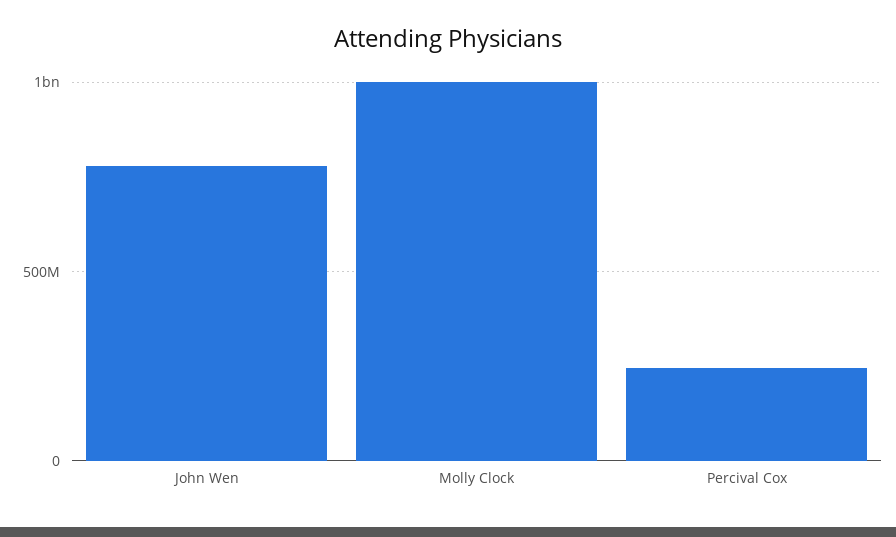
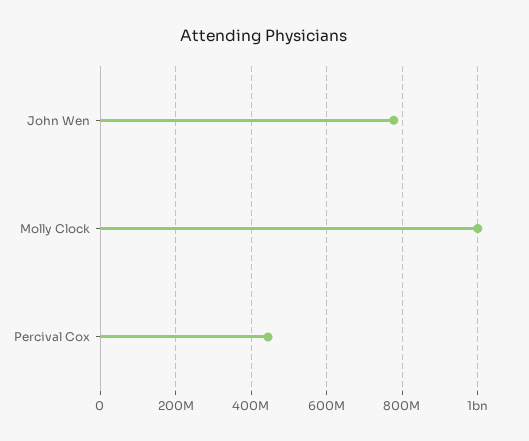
  {
    "John Wen": 780000000,
    "Molly Clock": 1000000000,
-   "Percival Cox": 250000000
+   "Percival Cox": 440000000
  }

